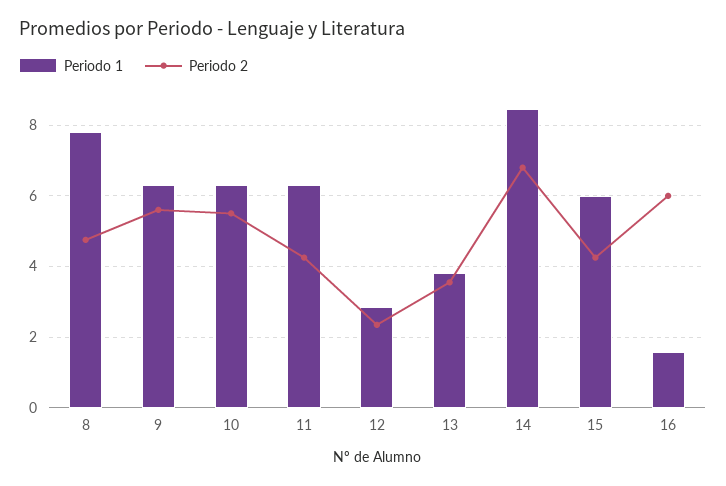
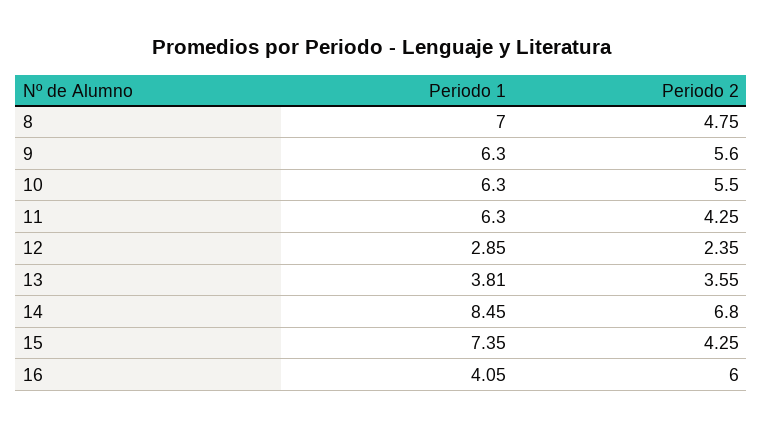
  {
    "Periodo 1": {
-     "8": 7.8,
+     "8": 7,
      "9": 6.3,
      "10": 6.3,
      "11": 6.3,
      "12": 2.85,
      "13": 3.81,
      "14": 8.45,
-     "15": 6,
+     "15": 7.35,
-     "16": 1.6
+     "16": 4.05
    },
    "Periodo 2": {
      "8": 4.75,
      "9": 5.6,
      "10": 5.5,
      "11": 4.25,
      "12": 2.35,
      "13": 3.55,
      "14": 6.8,
      "15": 4.25,
      "16": 6
    }
  }

